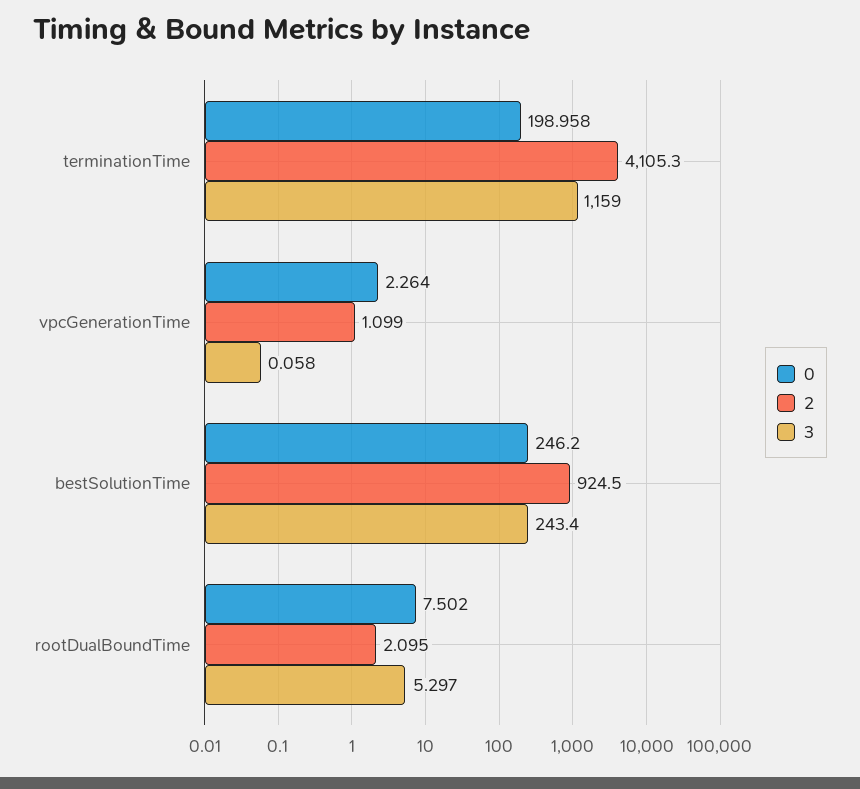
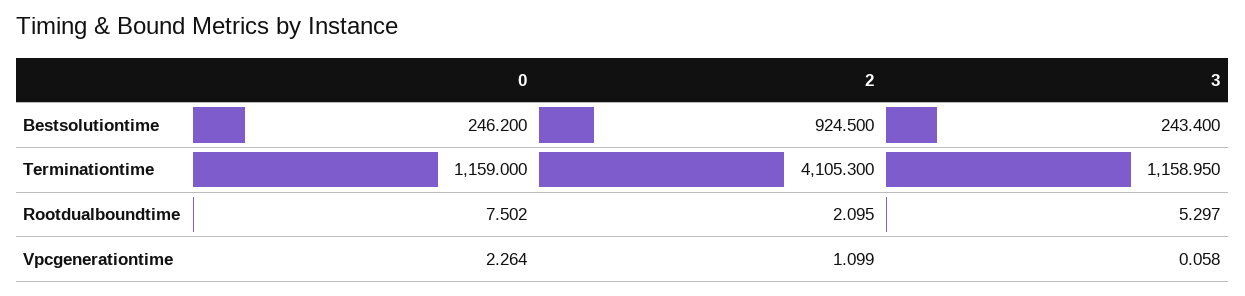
  {
    "0": {
-     "terminationTime": 198.958,
+     "terminationTime": 1159,
      "vpcGenerationTime": 2.264,
      "bestSolutionTime": 246.2,
      "rootDualBoundTime": 7.502
    },
    "2": {
      "terminationTime": 4105.3,
      "vpcGenerationTime": 1.099,
      "bestSolutionTime": 924.5,
      "rootDualBoundTime": 2.095
    },
    "3": {
-     "terminationTime": 1159,
+     "terminationTime": 1158.95,
      "vpcGenerationTime": 0.058,
      "bestSolutionTime": 243.4,
      "rootDualBoundTime": 5.297
    }
  }

